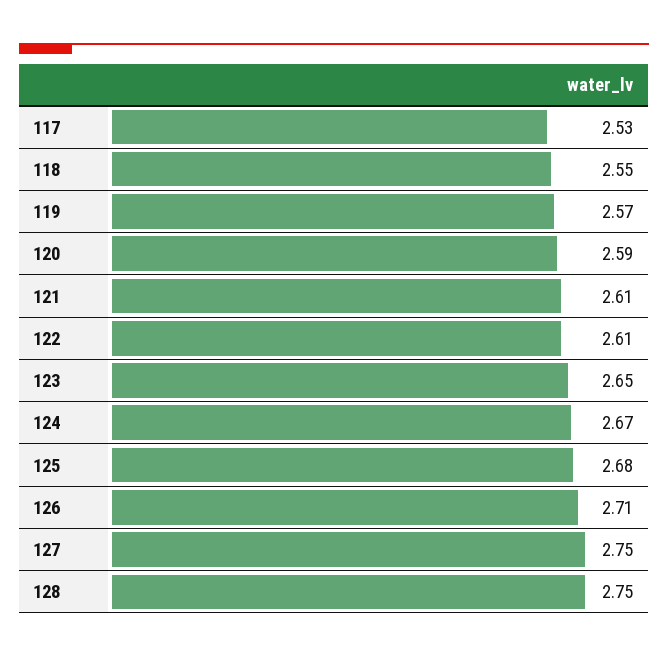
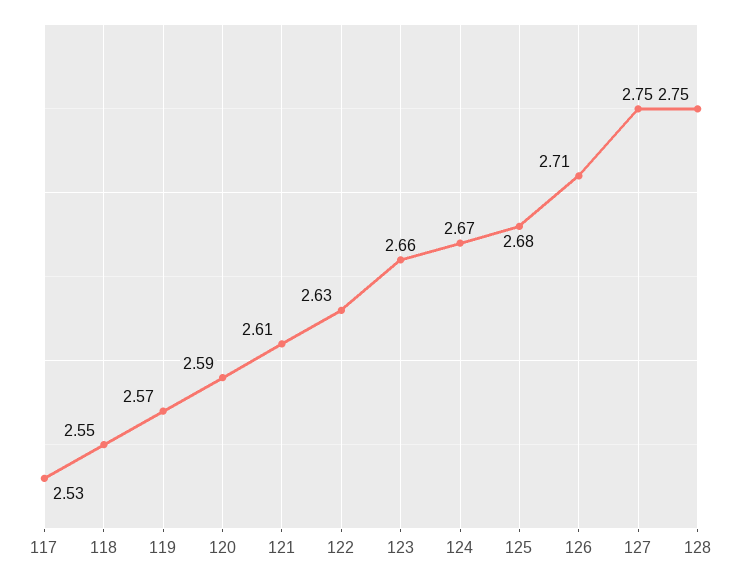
  {
    "117": 2.53,
    "118": 2.55,
    "119": 2.57,
    "120": 2.59,
    "121": 2.61,
-   "122": 2.61,
+   "122": 2.63,
-   "123": 2.65,
+   "123": 2.66,
    "124": 2.67,
    "125": 2.68,
    "126": 2.71,
    "127": 2.75,
    "128": 2.75
  }

